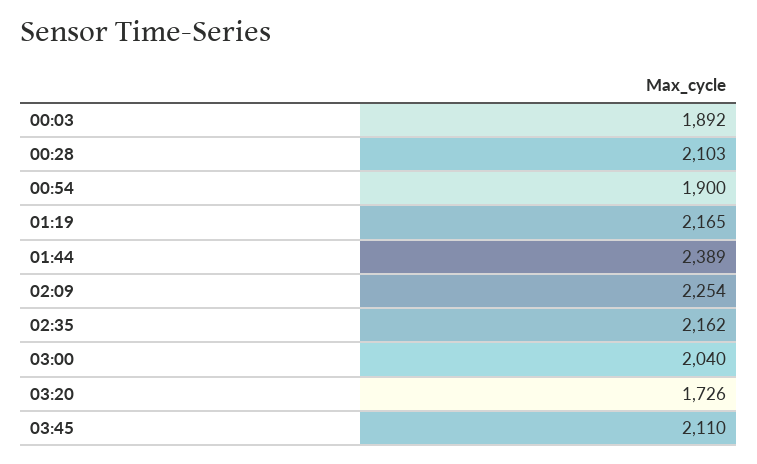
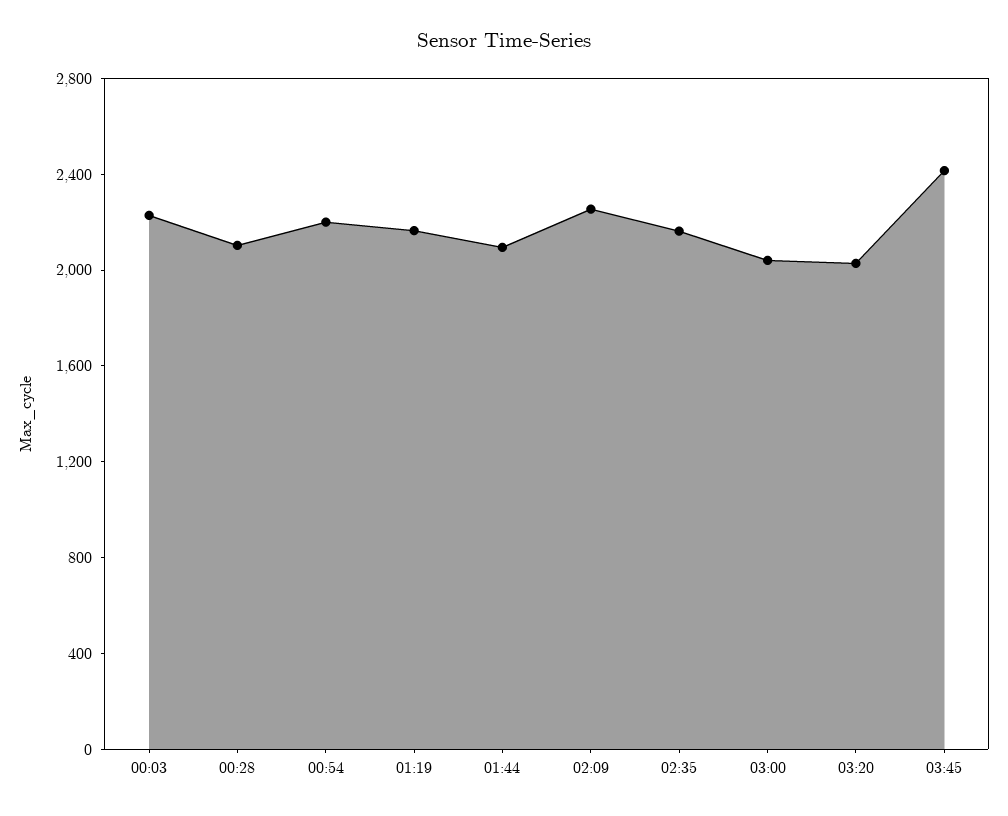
  {
-   "00:03": 1892,
+   "00:03": 2200,
    "00:28": 2103,
-   "00:54": 1900,
+   "00:54": 2200,
    "01:19": 2165,
-   "01:44": 2389,
+   "01:44": 2100,
    "02:09": 2254,
    "02:35": 2162,
    "03:00": 2040,
-   "03:20": 1726,
+   "03:20": 2000,
-   "03:45": 2110
+   "03:45": 2400
  }

